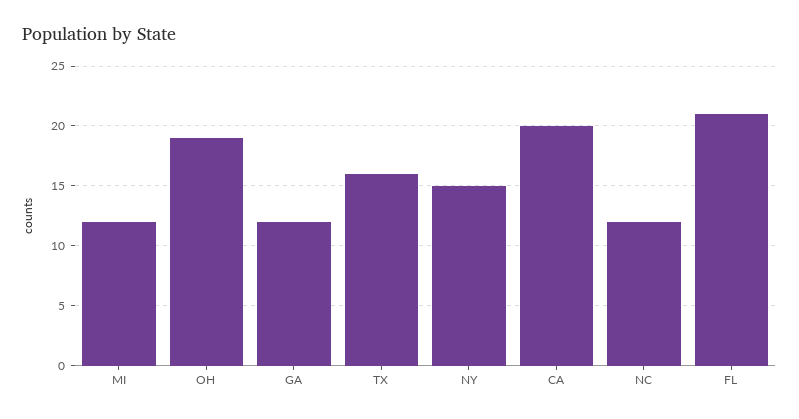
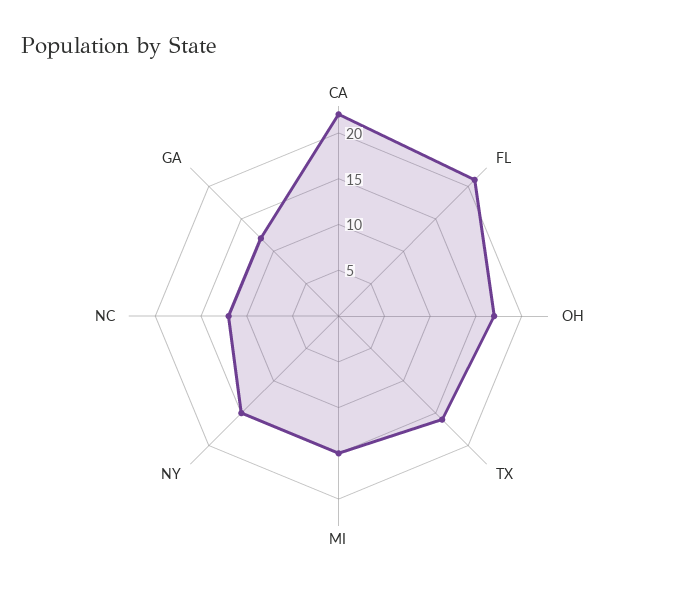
  {
-   "MI": 12,
+   "MI": 15,
-   "OH": 19,
+   "OH": 17,
    "GA": 12,
    "TX": 16,
    "NY": 15,
-   "CA": 20,
+   "CA": 22,
    "NC": 12,
    "FL": 21
  }

